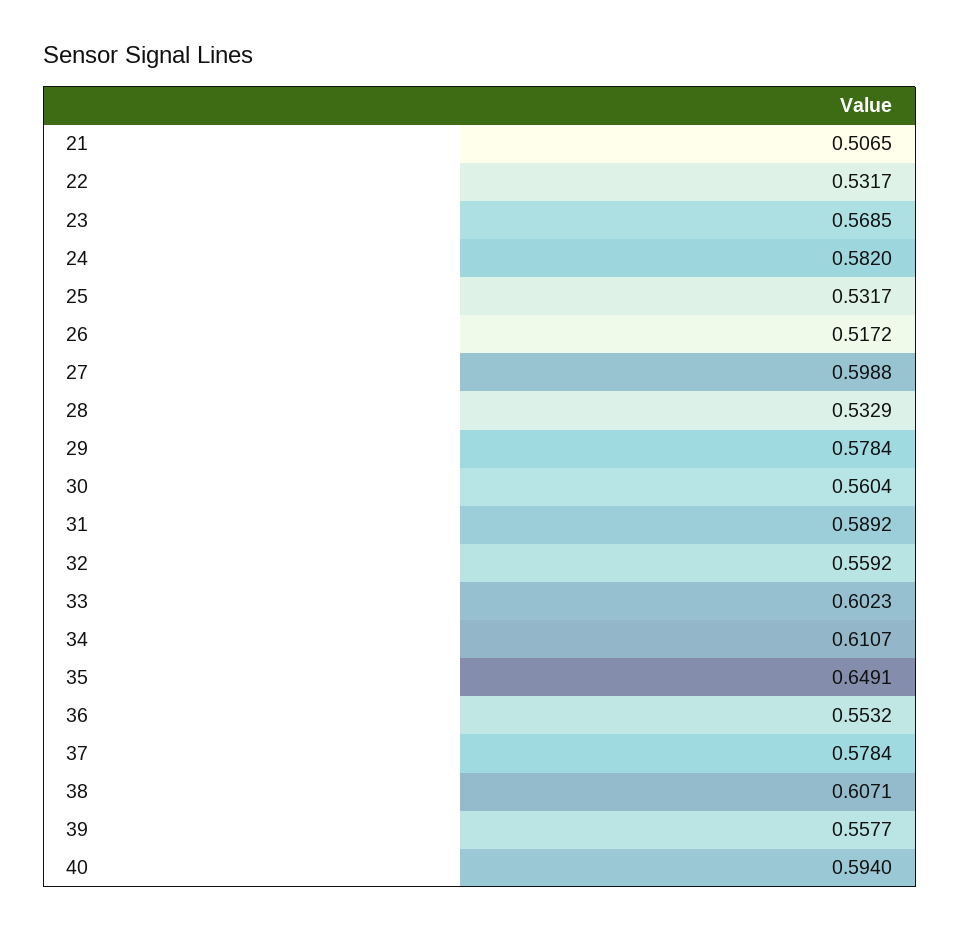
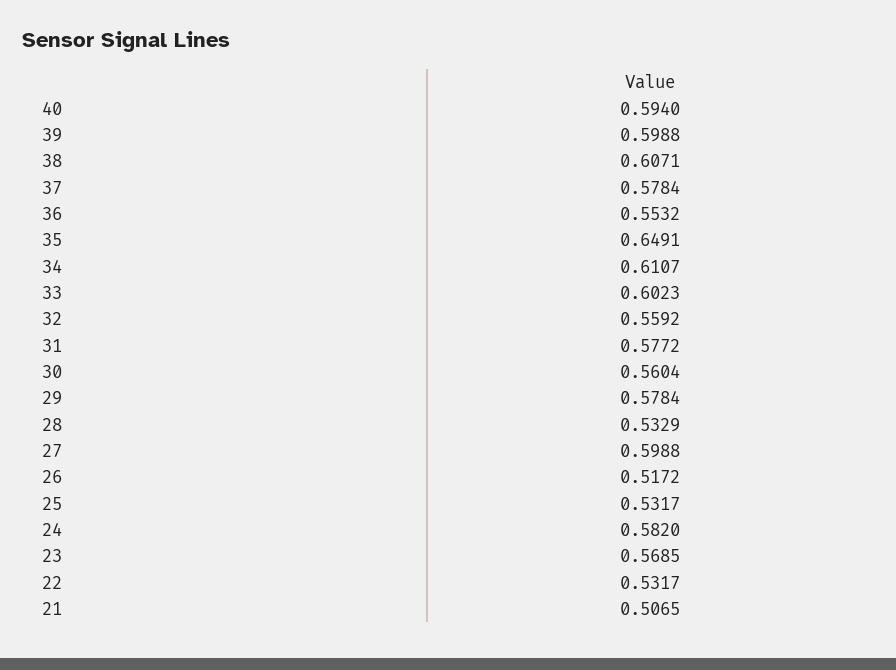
  {
    "21": 0.5065,
    "22": 0.5317,
    "23": 0.5685,
    "24": 0.582,
    "25": 0.5317,
    "26": 0.5172,
    "27": 0.5988,
    "28": 0.5329,
    "29": 0.5784,
    "30": 0.5604,
-   "31": 0.5892,
+   "31": 0.5772,
    "32": 0.5592,
    "33": 0.6023,
    "34": 0.6107,
    "35": 0.6491,
    "36": 0.5532,
    "37": 0.5784,
    "38": 0.6071,
-   "39": 0.5577,
+   "39": 0.5988,
    "40": 0.594
  }

